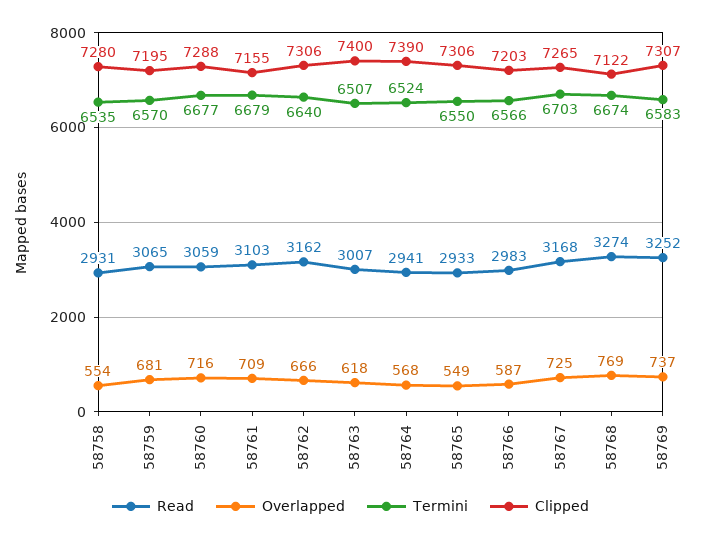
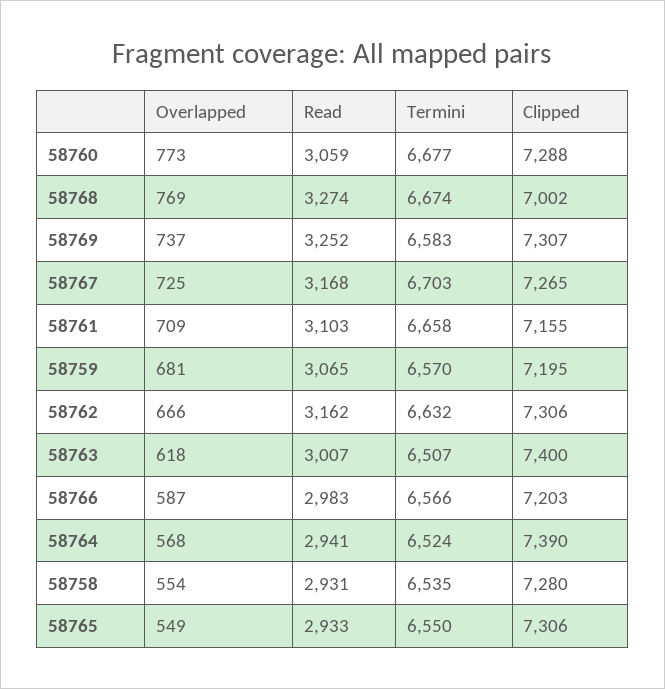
  {
    "Read": {
      "58758": 2931,
      "58759": 3065,
      "58760": 3059,
      "58761": 3103,
      "58762": 3162,
      "58763": 3007,
      "58764": 2941,
      "58765": 2933,
      "58766": 2983,
      "58767": 3168,
      "58768": 3274,
      "58769": 3252
    },
    "Overlapped": {
      "58758": 554,
      "58759": 681,
-     "58760": 716,
+     "58760": 773,
      "58761": 709,
      "58762": 666,
      "58763": 618,
      "58764": 568,
      "58765": 549,
      "58766": 587,
      "58767": 725,
      "58768": 769,
      "58769": 737
    },
    "Termini": {
      "58758": 6535,
      "58759": 6570,
      "58760": 6677,
-     "58761": 6679,
+     "58761": 6658,
-     "58762": 6640,
+     "58762": 6632,
      "58763": 6507,
      "58764": 6524,
      "58765": 6550,
      "58766": 6566,
      "58767": 6703,
      "58768": 6674,
      "58769": 6583
    },
    "Clipped": {
      "58758": 7280,
      "58759": 7195,
      "58760": 7288,
      "58761": 7155,
      "58762": 7306,
      "58763": 7400,
      "58764": 7390,
      "58765": 7306,
      "58766": 7203,
      "58767": 7265,
-     "58768": 7122,
+     "58768": 7002,
      "58769": 7307
    }
  }

